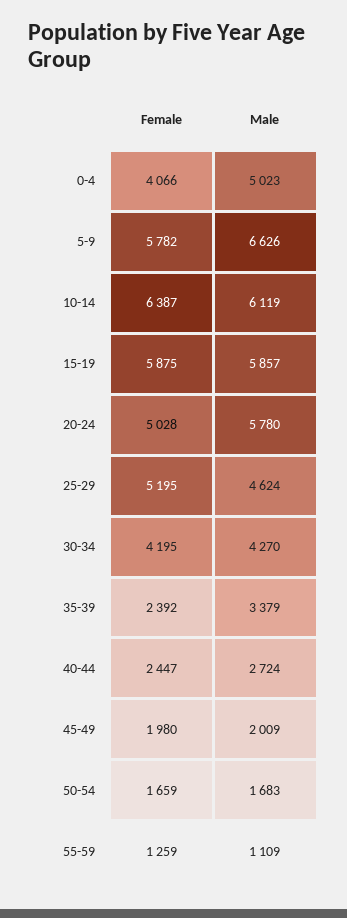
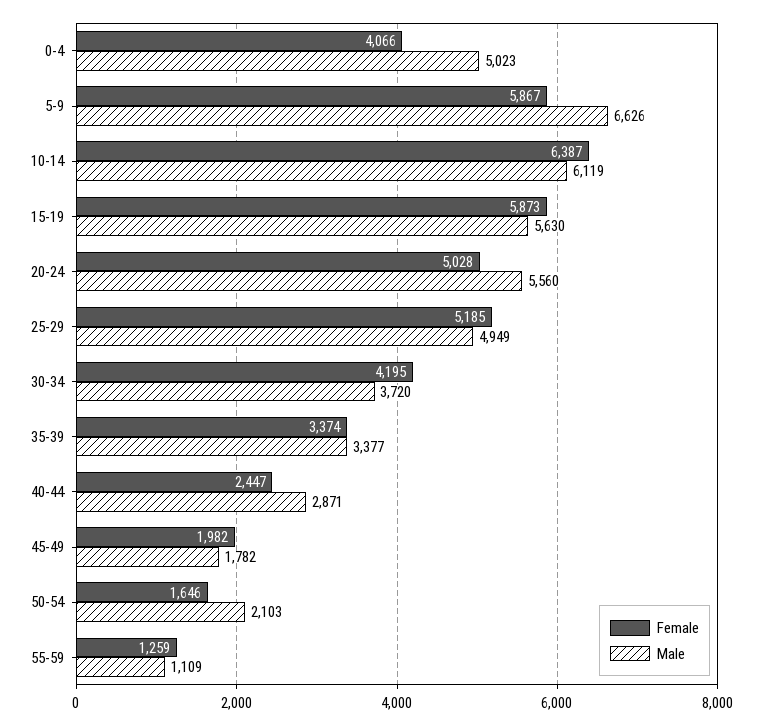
  {
    "Female": {
      "0-4": 4066,
-     "5-9": 5782,
+     "5-9": 5867,
      "10-14": 6387,
-     "15-19": 5875,
+     "15-19": 5873,
      "20-24": 5028,
-     "25-29": 5195,
+     "25-29": 5185,
      "30-34": 4195,
-     "35-39": 2392,
+     "35-39": 3374,
      "40-44": 2447,
-     "45-49": 1980,
+     "45-49": 1982,
-     "50-54": 1659,
+     "50-54": 1646,
      "55-59": 1259
    },
    "Male": {
      "0-4": 5023,
      "5-9": 6626,
      "10-14": 6119,
-     "15-19": 5857,
+     "15-19": 5630,
-     "20-24": 5780,
+     "20-24": 5560,
-     "25-29": 4624,
+     "25-29": 4949,
-     "30-34": 4270,
+     "30-34": 3720,
-     "35-39": 3379,
+     "35-39": 3377,
-     "40-44": 2724,
+     "40-44": 2871,
-     "45-49": 2009,
+     "45-49": 1782,
-     "50-54": 1683,
+     "50-54": 2103,
      "55-59": 1109
    }
  }

